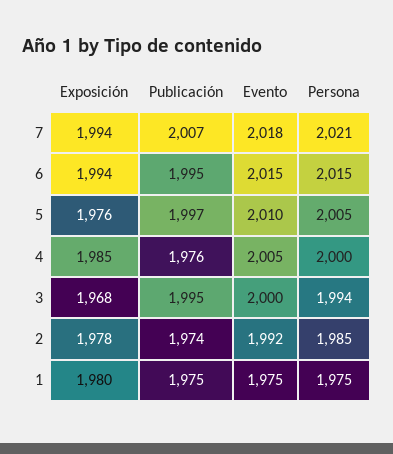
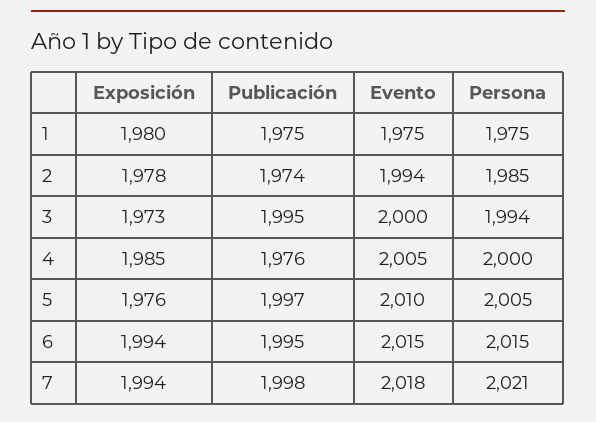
  {
    "Exposición": {
      "7": 1994,
      "6": 1994,
      "5": 1976,
      "4": 1985,
-     "3": 1968,
+     "3": 1973,
      "2": 1978,
      "1": 1980
    },
    "Publicación": {
-     "7": 2007,
+     "7": 1998,
      "6": 1995,
      "5": 1997,
      "4": 1976,
      "3": 1995,
      "2": 1974,
      "1": 1975
    },
    "Evento": {
      "7": 2018,
      "6": 2015,
      "5": 2010,
      "4": 2005,
      "3": 2000,
-     "2": 1992,
+     "2": 1994,
      "1": 1975
    },
    "Persona": {
      "7": 2021,
      "6": 2015,
      "5": 2005,
      "4": 2000,
      "3": 1994,
      "2": 1985,
      "1": 1975
    }
  }

